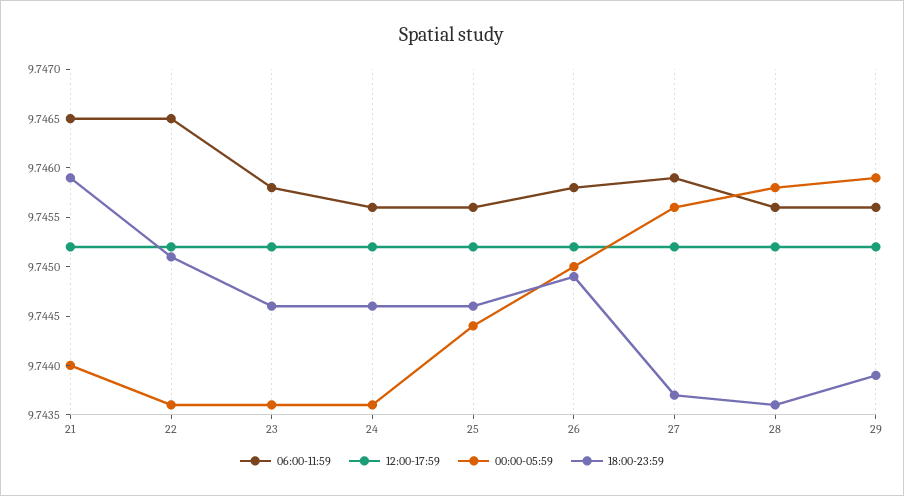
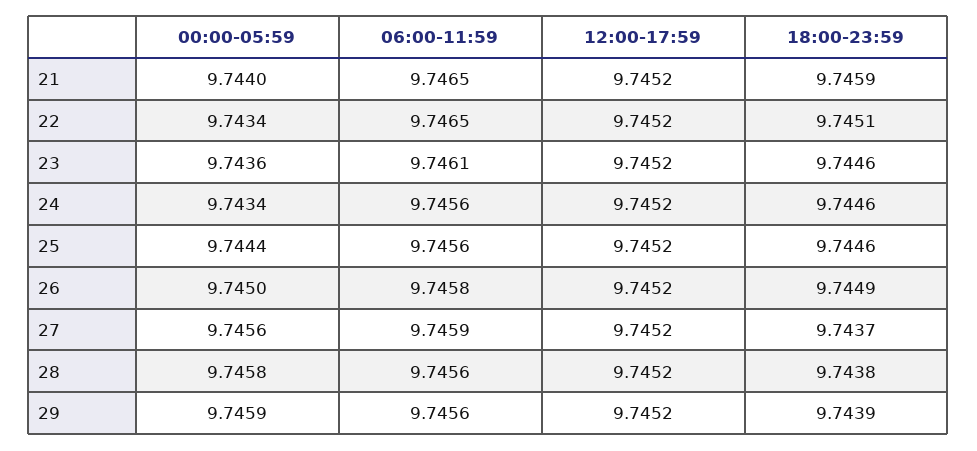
  {
    "06:00-11:59": {
      "21": 9.7465,
      "22": 9.7465,
-     "23": 9.7458,
+     "23": 9.7461,
      "24": 9.7456,
      "25": 9.7456,
      "26": 9.7458,
      "27": 9.7459,
      "28": 9.7456,
      "29": 9.7456
    },
    "12:00-17:59": {
      "21": 9.7452,
      "22": 9.7452,
      "23": 9.7452,
      "24": 9.7452,
      "25": 9.7452,
      "26": 9.7452,
      "27": 9.7452,
      "28": 9.7452,
      "29": 9.7452
    },
    "00:00-05:59": {
      "21": 9.744,
-     "22": 9.7436,
+     "22": 9.7434,
      "23": 9.7436,
-     "24": 9.7436,
+     "24": 9.7434,
      "25": 9.7444,
      "26": 9.745,
      "27": 9.7456,
      "28": 9.7458,
      "29": 9.7459
    },
    "18:00-23:59": {
      "21": 9.7459,
      "22": 9.7451,
      "23": 9.7446,
      "24": 9.7446,
      "25": 9.7446,
      "26": 9.7449,
      "27": 9.7437,
-     "28": 9.7436,
+     "28": 9.7438,
      "29": 9.7439
    }
  }

